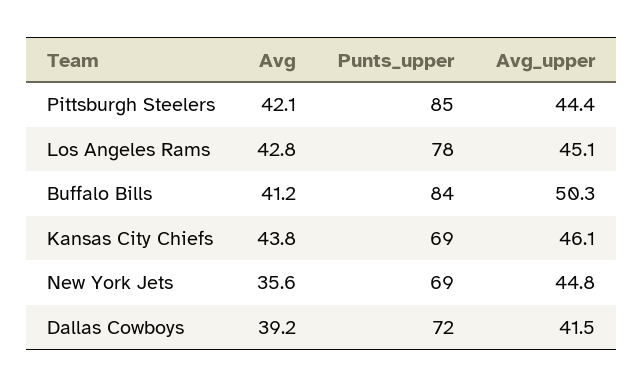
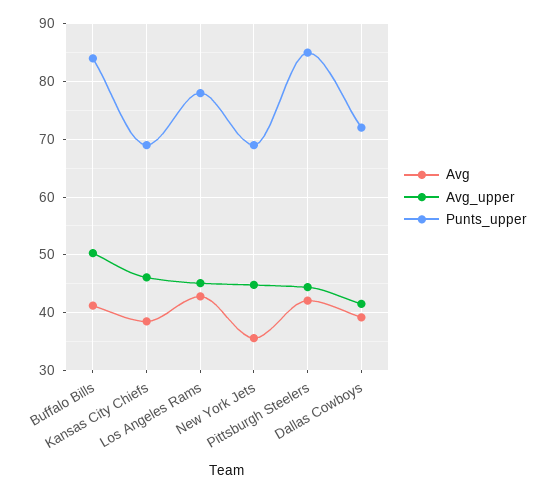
  {
    "Avg": {
      "Pittsburgh Steelers": 42.1,
      "Los Angeles Rams": 42.8,
      "Buffalo Bills": 41.2,
-     "Kansas City Chiefs": 43.8,
+     "Kansas City Chiefs": 38,
      "New York Jets": 35.6,
      "Dallas Cowboys": 39.2
    },
    "Punts_upper": {
      "Pittsburgh Steelers": 85,
      "Los Angeles Rams": 78,
      "Buffalo Bills": 84,
      "Kansas City Chiefs": 69,
      "New York Jets": 69,
      "Dallas Cowboys": 72
    },
    "Avg_upper": {
      "Pittsburgh Steelers": 44.4,
      "Los Angeles Rams": 45.1,
      "Buffalo Bills": 50.3,
      "Kansas City Chiefs": 46.1,
      "New York Jets": 44.8,
      "Dallas Cowboys": 41.5
    }
  }

